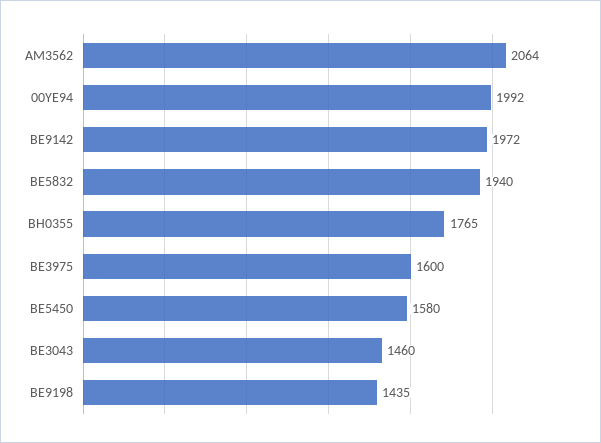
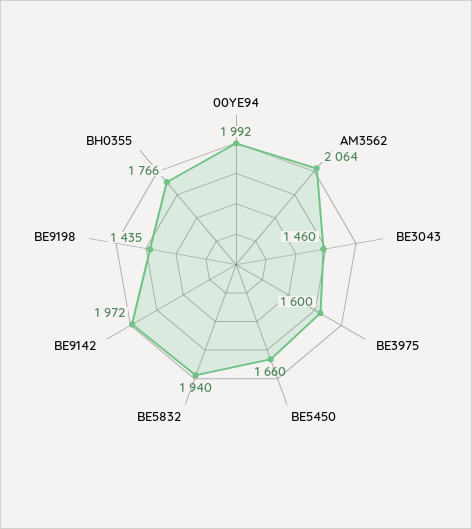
  {
    "AM3562": 2064,
    "00YE94": 1992,
    "BE9142": 1972,
    "BE5832": 1940,
-   "BH0355": 1765,
+   "BH0355": 1766,
    "BE3975": 1600,
-   "BE5450": 1580,
+   "BE5450": 1660,
    "BE3043": 1460,
    "BE9198": 1435
  }

